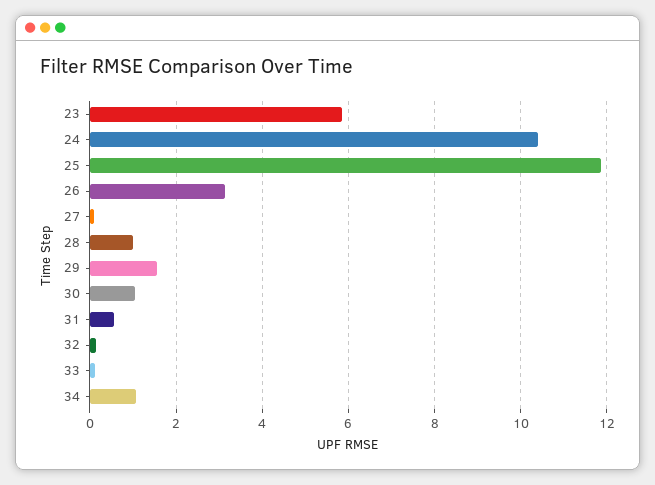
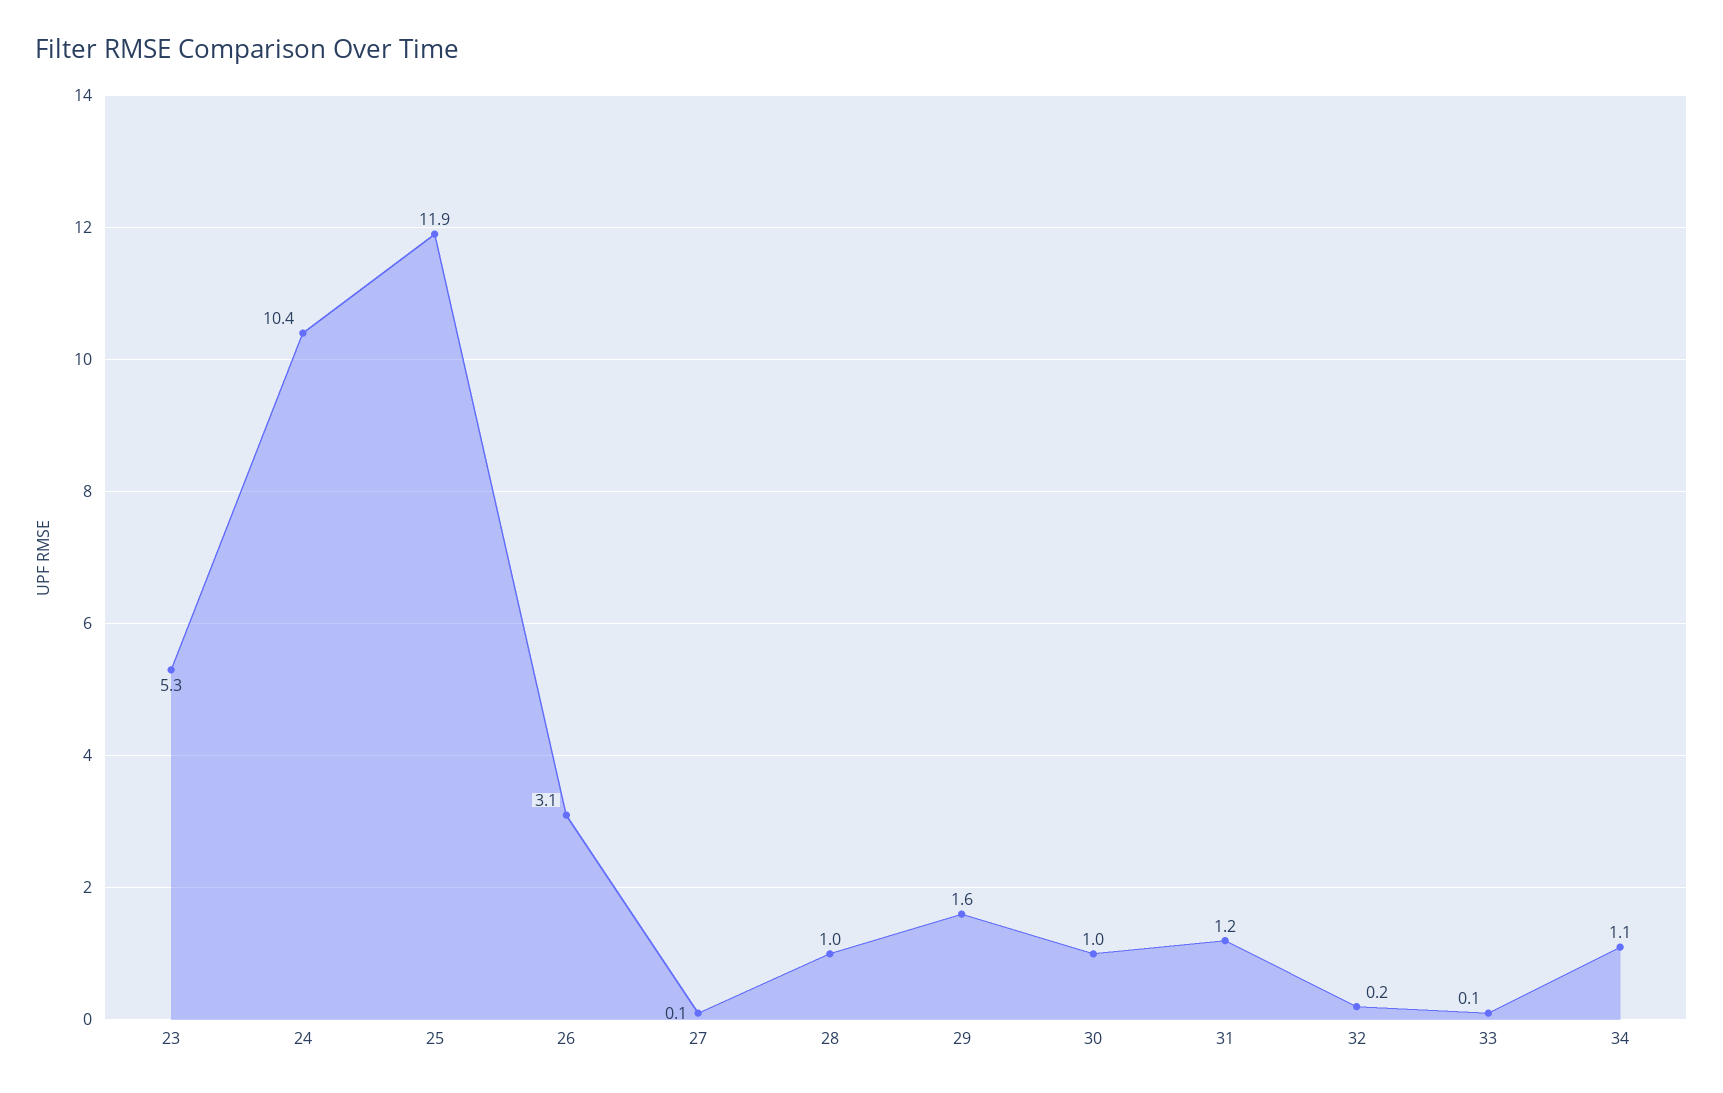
  {
-   "23": 5.8,
+   "23": 5.3,
    "24": 10.4,
    "25": 11.9,
    "26": 3.1,
    "27": 0.1,
    "28": 1,
    "29": 1.6,
    "30": 1,
-   "31": 0.6,
+   "31": 1.2,
    "32": 0.2,
    "33": 0.1,
    "34": 1.1
  }

